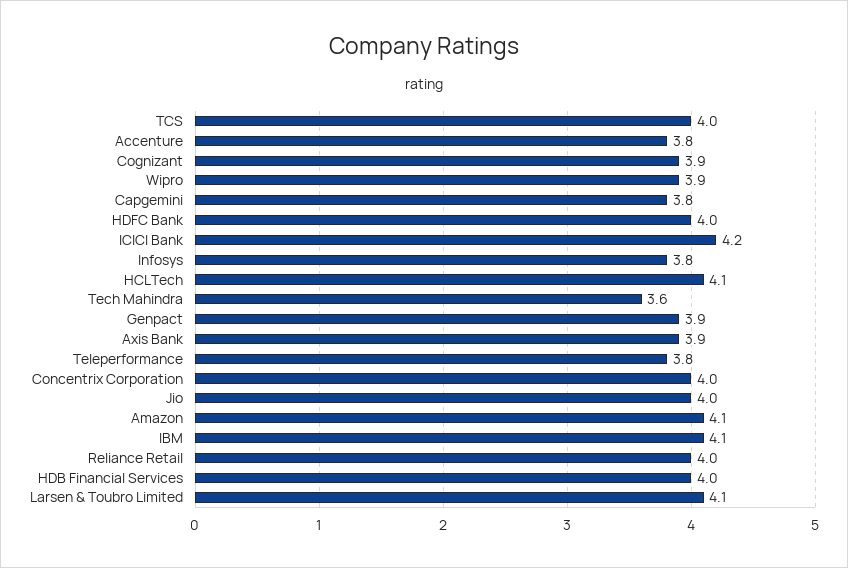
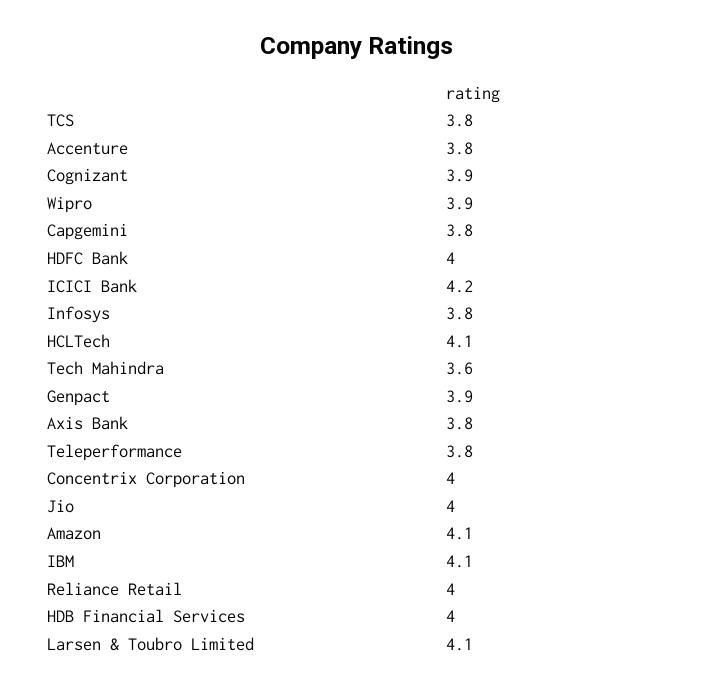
  {
-   "TCS": 4,
+   "TCS": 3.8,
    "Accenture": 3.8,
    "Cognizant": 3.9,
    "Wipro": 3.9,
    "Capgemini": 3.8,
    "HDFC Bank": 4,
    "ICICI Bank": 4.2,
    "Infosys": 3.8,
    "HCLTech": 4.1,
    "Tech Mahindra": 3.6,
    "Genpact": 3.9,
-   "Axis Bank": 3.9,
+   "Axis Bank": 3.8,
    "Teleperformance": 3.8,
    "Concentrix Corporation": 4,
    "Jio": 4,
    "Amazon": 4.1,
    "IBM": 4.1,
    "Reliance Retail": 4,
    "HDB Financial Services": 4,
    "Larsen & Toubro Limited": 4.1
  }

